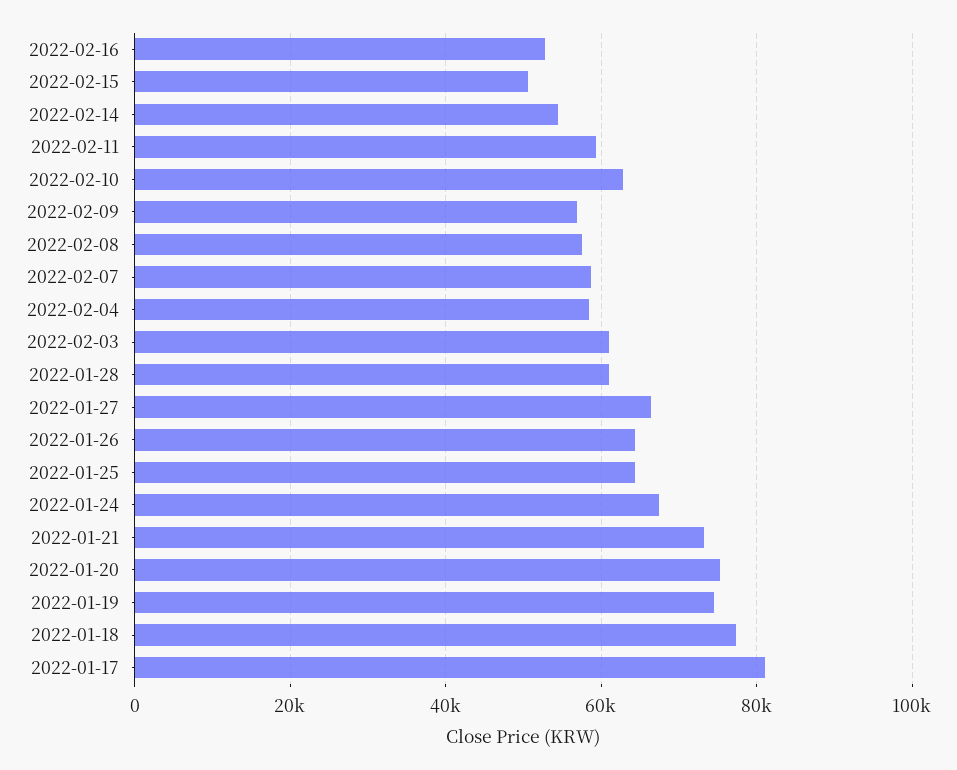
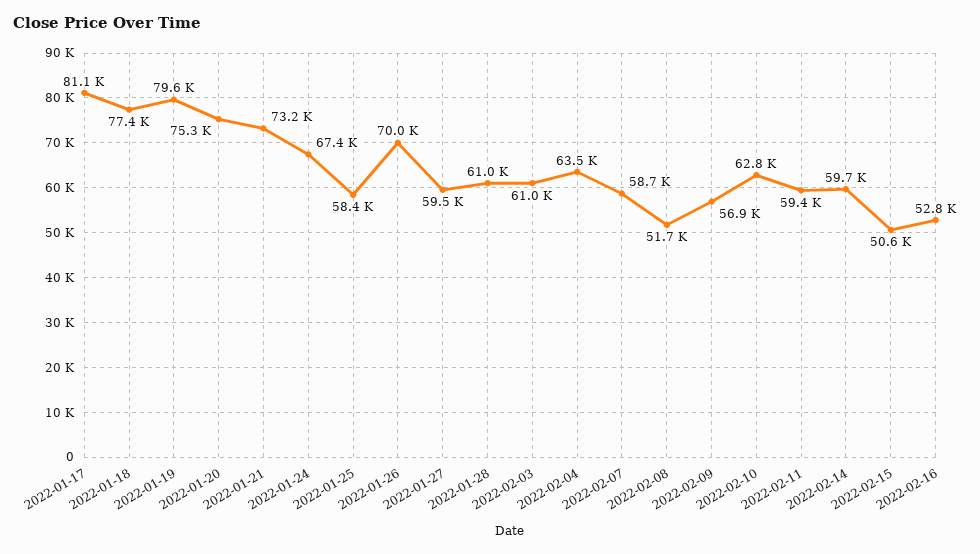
  {
    "2022-02-16": 52800,
    "2022-02-15": 50600,
-   "2022-02-14": 54000,
+   "2022-02-14": 59700,
    "2022-02-11": 59400,
    "2022-02-10": 62800,
    "2022-02-09": 56900,
-   "2022-02-08": 58000,
+   "2022-02-08": 51700,
    "2022-02-07": 58700,
-   "2022-02-04": 58000,
+   "2022-02-04": 63500,
    "2022-02-03": 61000,
    "2022-01-28": 61000,
-   "2022-01-27": 66000,
+   "2022-01-27": 59500,
-   "2022-01-26": 64000,
+   "2022-01-26": 70000,
-   "2022-01-25": 64000,
+   "2022-01-25": 58400,
    "2022-01-24": 67400,
    "2022-01-21": 73200,
    "2022-01-20": 75300,
-   "2022-01-19": 74000,
+   "2022-01-19": 79600,
    "2022-01-18": 77400,
    "2022-01-17": 81100
  }

